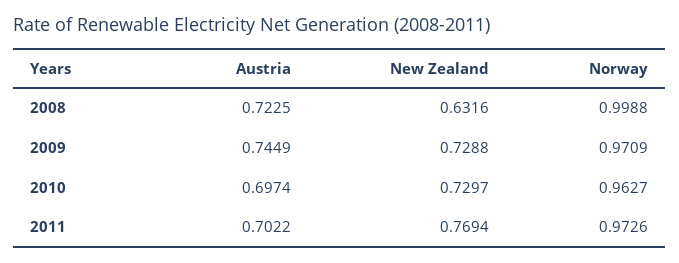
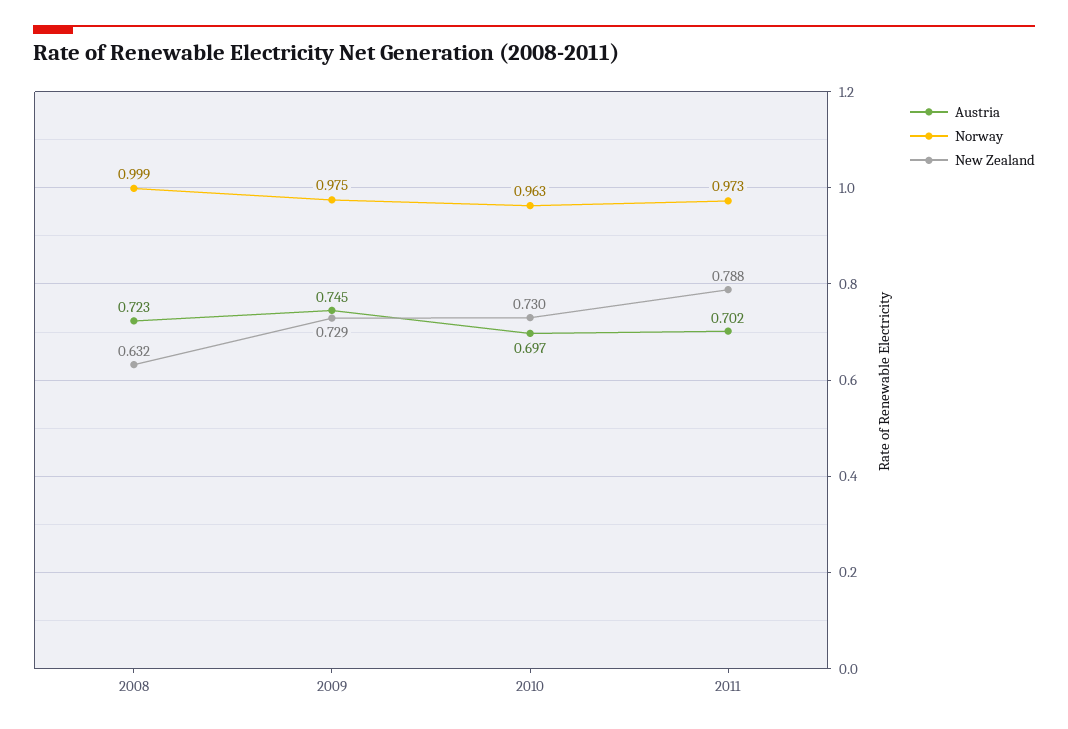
  {
    "Austria": {
      "2008": 0.7225,
      "2009": 0.7449,
      "2010": 0.6974,
      "2011": 0.7022
    },
    "New Zealand": {
      "2008": 0.6316,
      "2009": 0.7288,
      "2010": 0.7297,
-     "2011": 0.7694
+     "2011": 0.788
    },
    "Norway": {
      "2008": 0.9988,
-     "2009": 0.9709,
+     "2009": 0.975,
      "2010": 0.9627,
      "2011": 0.9726
    }
  }

